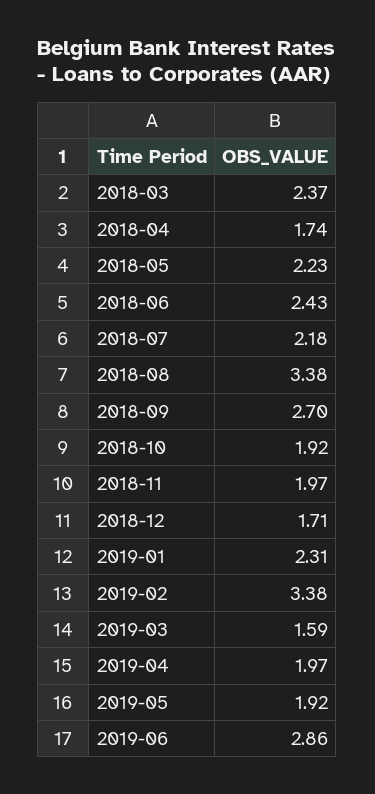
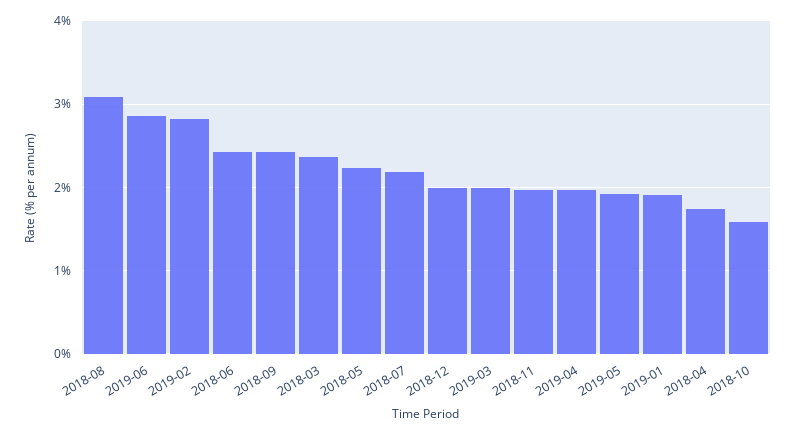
  {
    "2018-03": 2.37,
    "2018-04": 1.74,
    "2018-05": 2.23,
    "2018-06": 2.43,
    "2018-07": 2.18,
-   "2018-08": 3.38,
+   "2018-08": 3.1,
-   "2018-09": 2.7,
+   "2018-09": 2.4,
-   "2018-10": 1.92,
+   "2018-10": 1.6,
    "2018-11": 1.97,
-   "2018-12": 1.71,
+   "2018-12": 2,
-   "2019-01": 2.31,
+   "2019-01": 1.9,
-   "2019-02": 3.38,
+   "2019-02": 2.8,
-   "2019-03": 1.59,
+   "2019-03": 2,
    "2019-04": 1.97,
    "2019-05": 1.92,
    "2019-06": 2.86
  }

